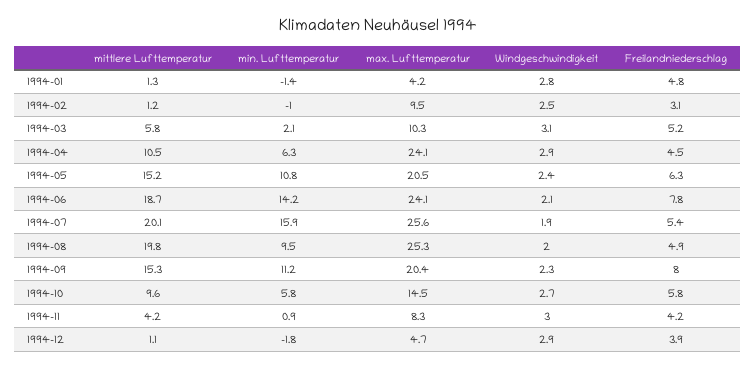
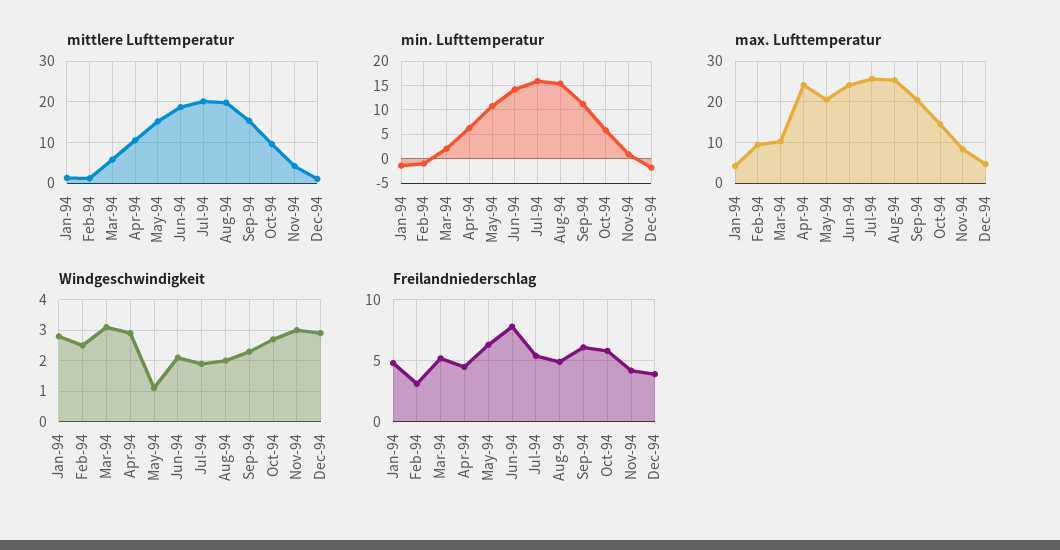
  {
    "mittlere Lufttemperatur": {
      "1994-01": 1.3,
      "1994-02": 1.2,
      "1994-03": 5.8,
      "1994-04": 10.5,
      "1994-05": 15.2,
      "1994-06": 18.7,
      "1994-07": 20.1,
      "1994-08": 19.8,
      "1994-09": 15.3,
      "1994-10": 9.6,
      "1994-11": 4.2,
      "1994-12": 1.1
    },
    "min. Lufttemperatur": {
      "1994-01": -1.4,
      "1994-02": -1,
      "1994-03": 2.1,
      "1994-04": 6.3,
      "1994-05": 10.8,
      "1994-06": 14.2,
      "1994-07": 15.9,
-     "1994-08": 9.5,
+     "1994-08": 15,
      "1994-09": 11.2,
      "1994-10": 5.8,
      "1994-11": 0.9,
      "1994-12": -1.8
    },
    "max. Lufttemperatur": {
      "1994-01": 4.2,
      "1994-02": 9.5,
      "1994-03": 10.3,
      "1994-04": 24.1,
      "1994-05": 20.5,
      "1994-06": 24.1,
      "1994-07": 25.6,
      "1994-08": 25.3,
      "1994-09": 20.4,
      "1994-10": 14.5,
      "1994-11": 8.3,
      "1994-12": 4.7
    },
    "Windgeschwindigkeit": {
      "1994-01": 2.8,
      "1994-02": 2.5,
      "1994-03": 3.1,
      "1994-04": 2.9,
-     "1994-05": 2.4,
+     "1994-05": 1,
      "1994-06": 2.1,
      "1994-07": 1.9,
      "1994-08": 2,
      "1994-09": 2.3,
      "1994-10": 2.7,
      "1994-11": 3,
      "1994-12": 2.9
    },
    "Freilandniederschlag": {
      "1994-01": 4.8,
      "1994-02": 3.1,
      "1994-03": 5.2,
      "1994-04": 4.5,
      "1994-05": 6.3,
      "1994-06": 7.8,
      "1994-07": 5.4,
      "1994-08": 4.9,
-     "1994-09": 8,
+     "1994-09": 6,
      "1994-10": 5.8,
      "1994-11": 4.2,
      "1994-12": 3.9
    }
  }

